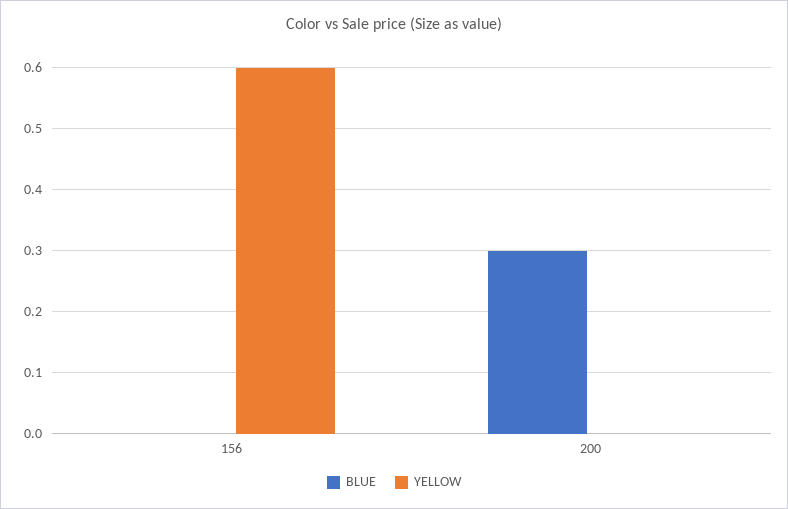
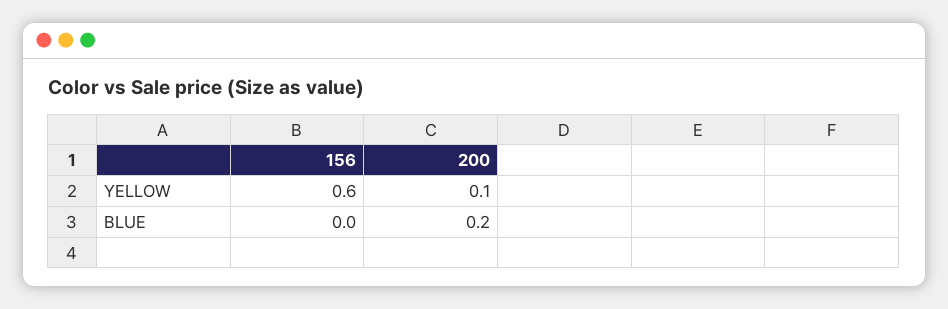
  {
    "BLUE": {
      "156": 0,
-     "200": 0.3
+     "200": 0.2
    },
    "YELLOW": {
      "156": 0.6,
-     "200": 0
+     "200": 0.1
    }
  }

